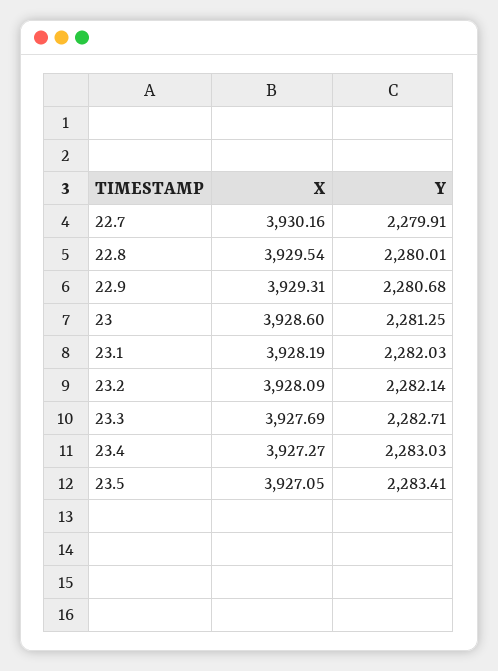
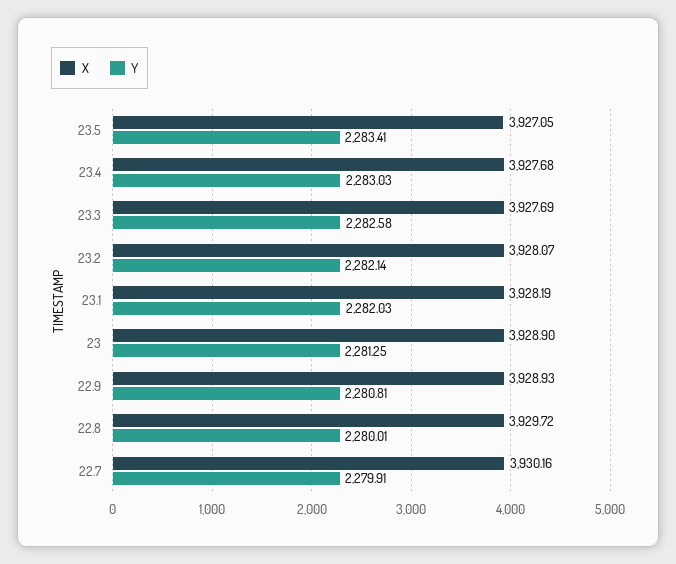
  {
    "X": {
      "22.7": 3930.16,
-     "22.8": 3929.54,
+     "22.8": 3929.72,
-     "22.9": 3929.31,
+     "22.9": 3928.93,
-     "23": 3928.6,
+     "23": 3928.9,
      "23.1": 3928.19,
-     "23.2": 3928.09,
+     "23.2": 3928.07,
      "23.3": 3927.69,
-     "23.4": 3927.27,
+     "23.4": 3927.68,
      "23.5": 3927.05
    },
    "Y": {
      "22.7": 2279.91,
      "22.8": 2280.01,
-     "22.9": 2280.68,
+     "22.9": 2280.81,
      "23": 2281.25,
      "23.1": 2282.03,
      "23.2": 2282.14,
-     "23.3": 2282.71,
+     "23.3": 2282.58,
      "23.4": 2283.03,
      "23.5": 2283.41
    }
  }

